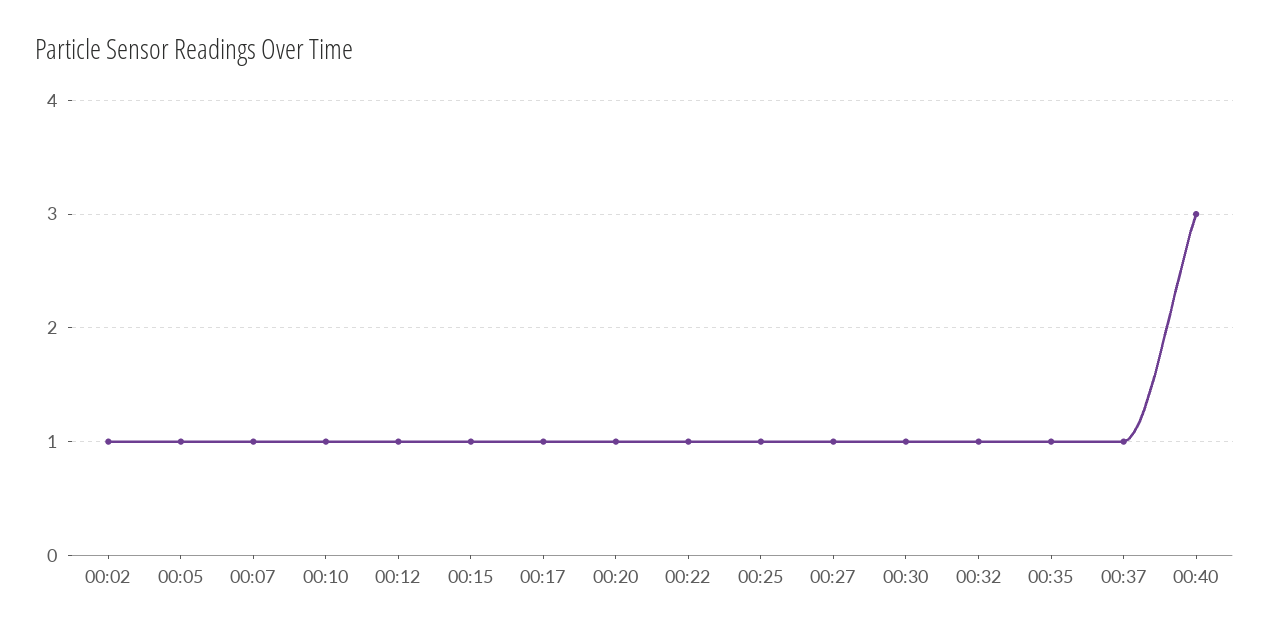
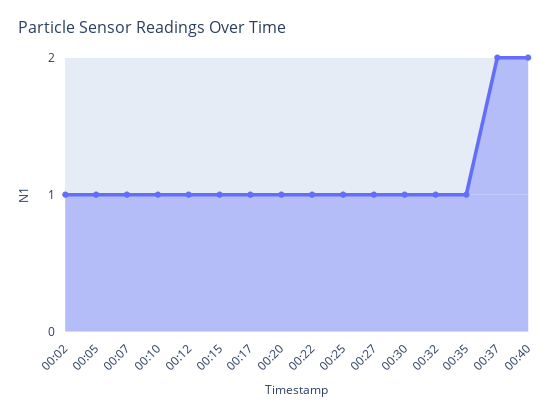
  {
    "00:02": 1,
    "00:05": 1,
    "00:07": 1,
    "00:10": 1,
    "00:12": 1,
    "00:15": 1,
    "00:17": 1,
    "00:20": 1,
    "00:22": 1,
    "00:25": 1,
    "00:27": 1,
    "00:30": 1,
    "00:32": 1,
    "00:35": 1,
-   "00:37": 1,
+   "00:37": 2,
-   "00:40": 3
+   "00:40": 2
  }

